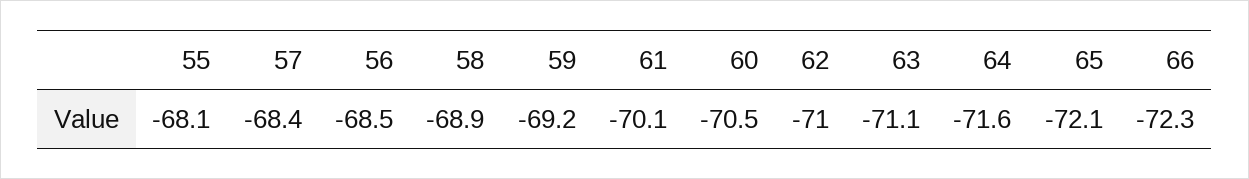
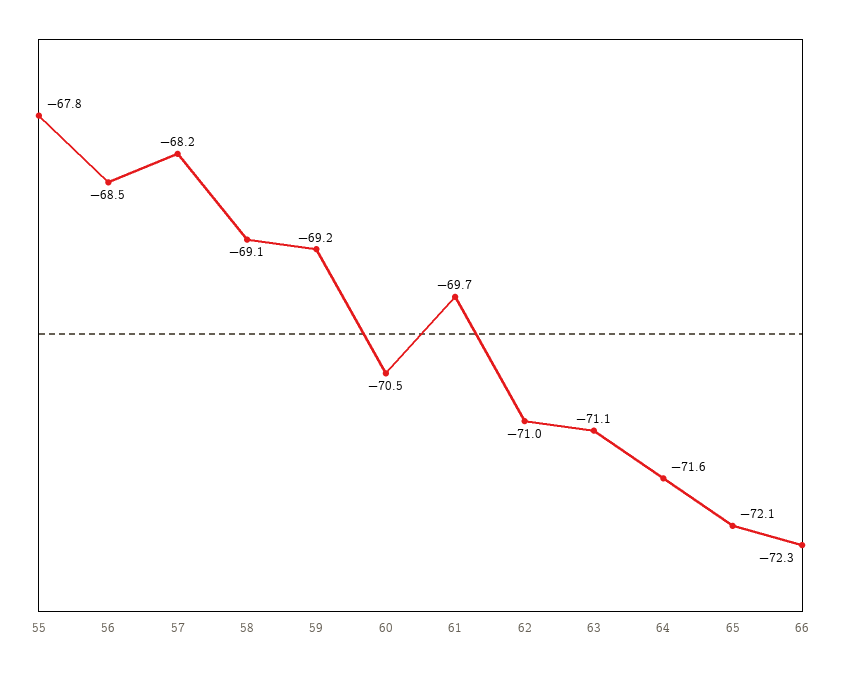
  {
-   "55": -68.1,
+   "55": -67.8,
-   "57": -68.4,
+   "57": -68.2,
    "56": -68.5,
-   "58": -68.9,
+   "58": -69.1,
    "59": -69.2,
-   "61": -70.1,
+   "61": -69.7,
    "60": -70.5,
    "62": -71,
    "63": -71.1,
    "64": -71.6,
    "65": -72.1,
    "66": -72.3
  }

